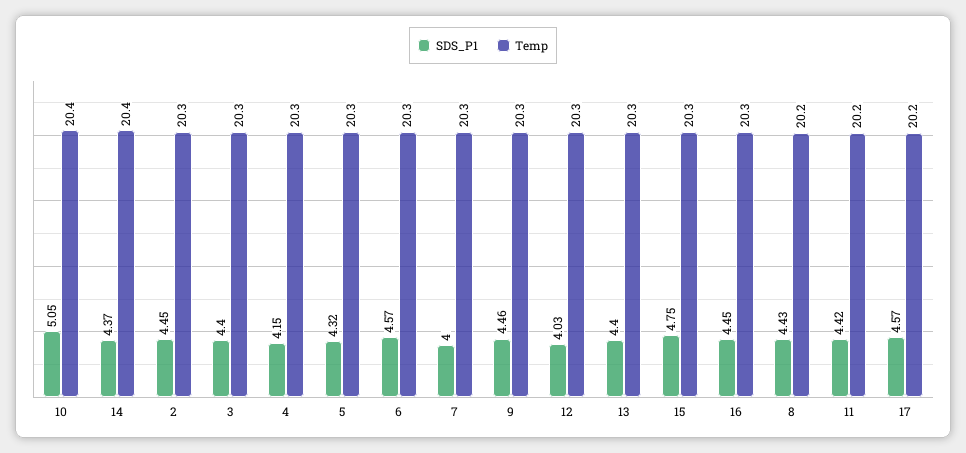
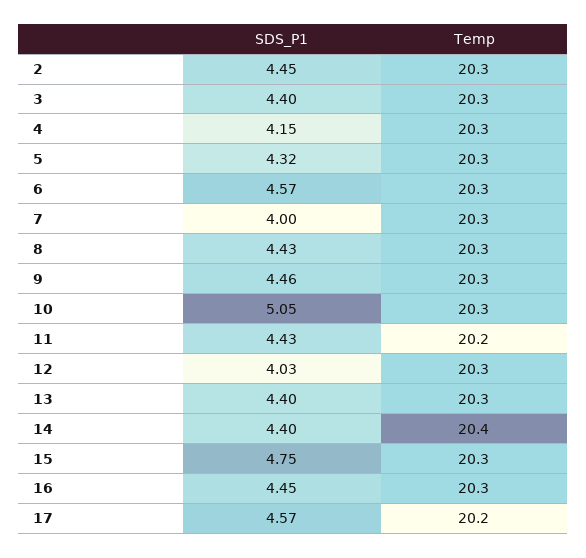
  {
    "SDS_P1": {
      "10": 5.05,
-     "14": 4.37,
+     "14": 4.4,
      "2": 4.45,
      "3": 4.4,
      "4": 4.15,
      "5": 4.32,
      "6": 4.57,
      "7": 4,
      "9": 4.46,
      "12": 4.03,
      "13": 4.4,
      "15": 4.75,
      "16": 4.45,
      "8": 4.43,
-     "11": 4.42,
+     "11": 4.43,
      "17": 4.57
    },
    "Temp": {
-     "10": 20.4,
+     "10": 20.3,
      "14": 20.4,
      "2": 20.3,
      "3": 20.3,
      "4": 20.3,
      "5": 20.3,
      "6": 20.3,
      "7": 20.3,
      "9": 20.3,
      "12": 20.3,
      "13": 20.3,
      "15": 20.3,
      "16": 20.3,
-     "8": 20.2,
+     "8": 20.3,
      "11": 20.2,
      "17": 20.2
    }
  }

